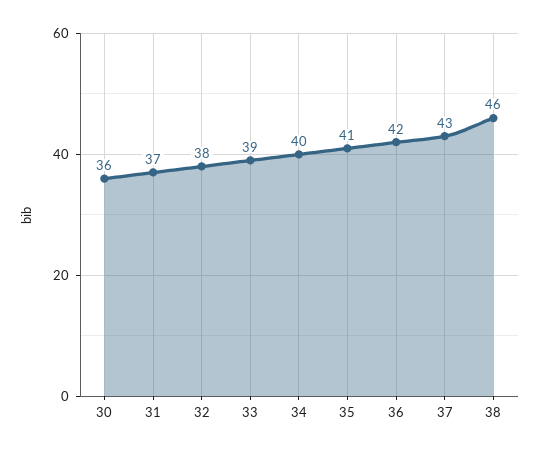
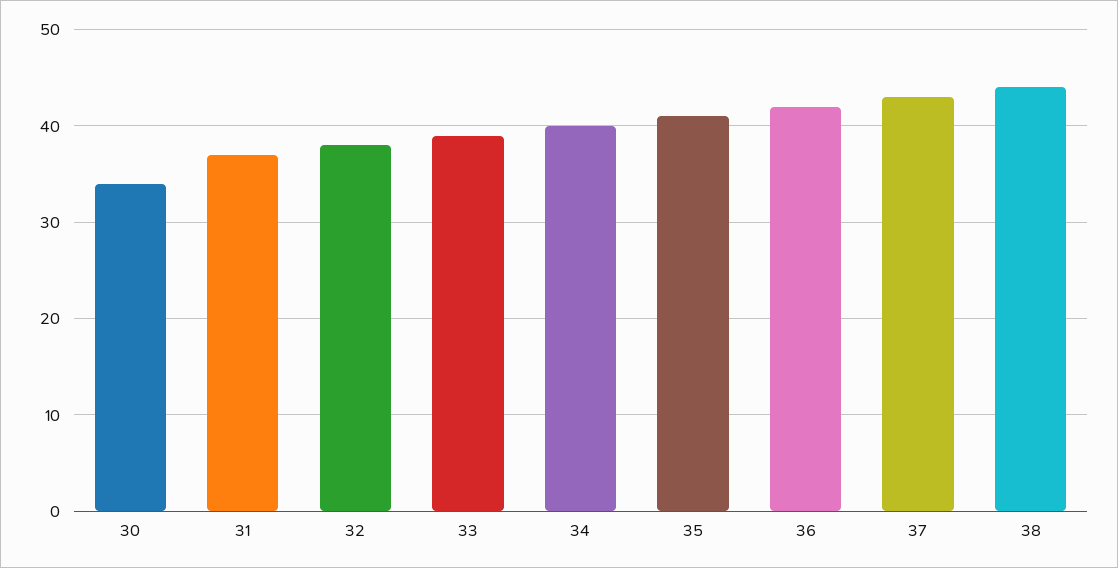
  {
-   "30": 36,
+   "30": 34,
    "31": 37,
    "32": 38,
    "33": 39,
    "34": 40,
    "35": 41,
    "36": 42,
    "37": 43,
-   "38": 46
+   "38": 44
  }

